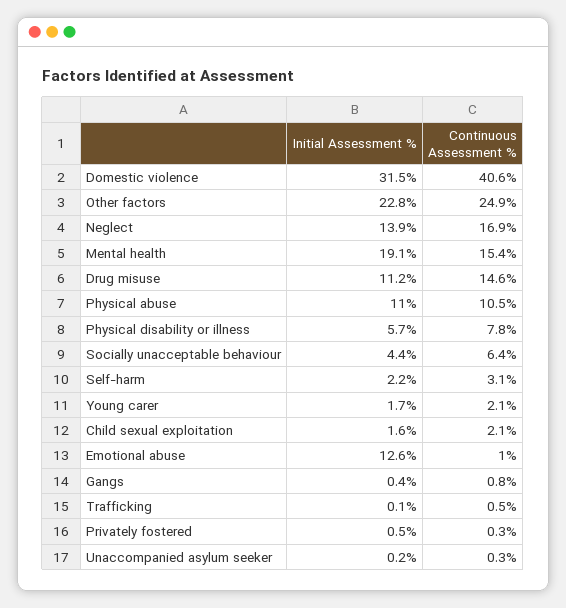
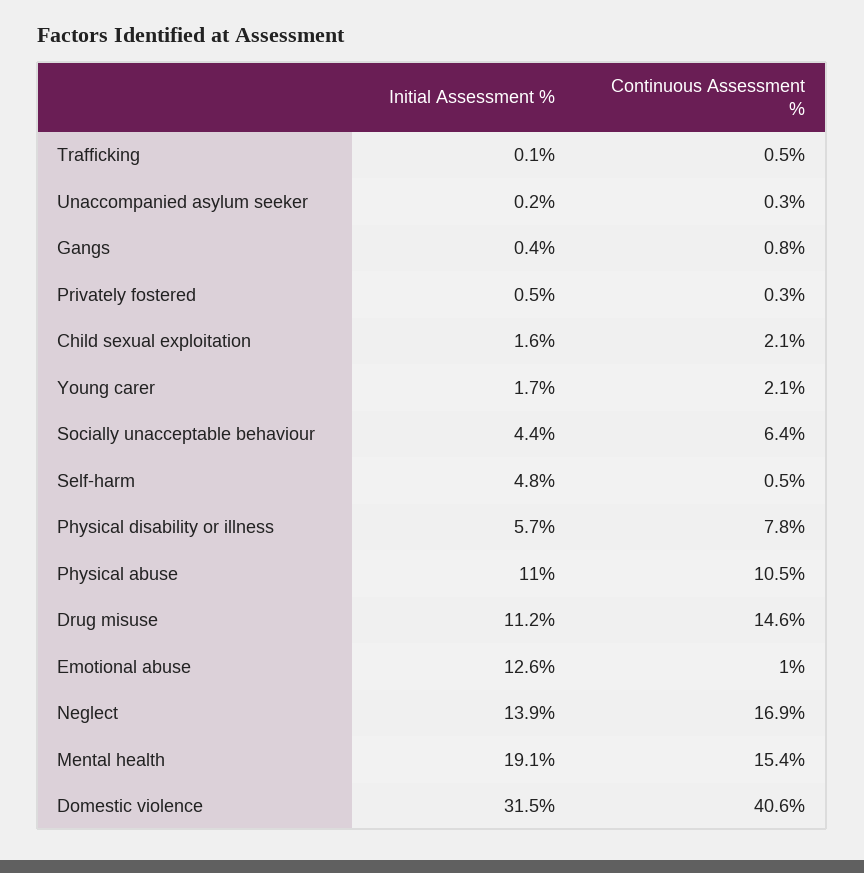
  {
    "Initial Assessment %": {
      "Domestic violence": 31.5,
-     "Other factors": 22.8,
      "Neglect": 13.9,
      "Mental health": 19.1,
      "Drug misuse": 11.2,
      "Physical abuse": 11,
      "Physical disability or illness": 5.7,
      "Socially unacceptable behaviour": 4.4,
-     "Self-harm": 2.2,
+     "Self-harm": 4.8,
      "Young carer": 1.7,
      "Child sexual exploitation": 1.6,
      "Emotional abuse": 12.6,
      "Gangs": 0.4,
      "Trafficking": 0.1,
      "Privately fostered": 0.5,
      "Unaccompanied asylum seeker": 0.2
    },
    "Continuous Assessment %": {
      "Domestic violence": 40.6,
-     "Other factors": 24.9,
      "Neglect": 16.9,
      "Mental health": 15.4,
      "Drug misuse": 14.6,
      "Physical abuse": 10.5,
      "Physical disability or illness": 7.8,
      "Socially unacceptable behaviour": 6.4,
-     "Self-harm": 3.1,
+     "Self-harm": 0.5,
      "Young carer": 2.1,
      "Child sexual exploitation": 2.1,
      "Emotional abuse": 1,
      "Gangs": 0.8,
      "Trafficking": 0.5,
      "Privately fostered": 0.3,
      "Unaccompanied asylum seeker": 0.3
    }
  }

